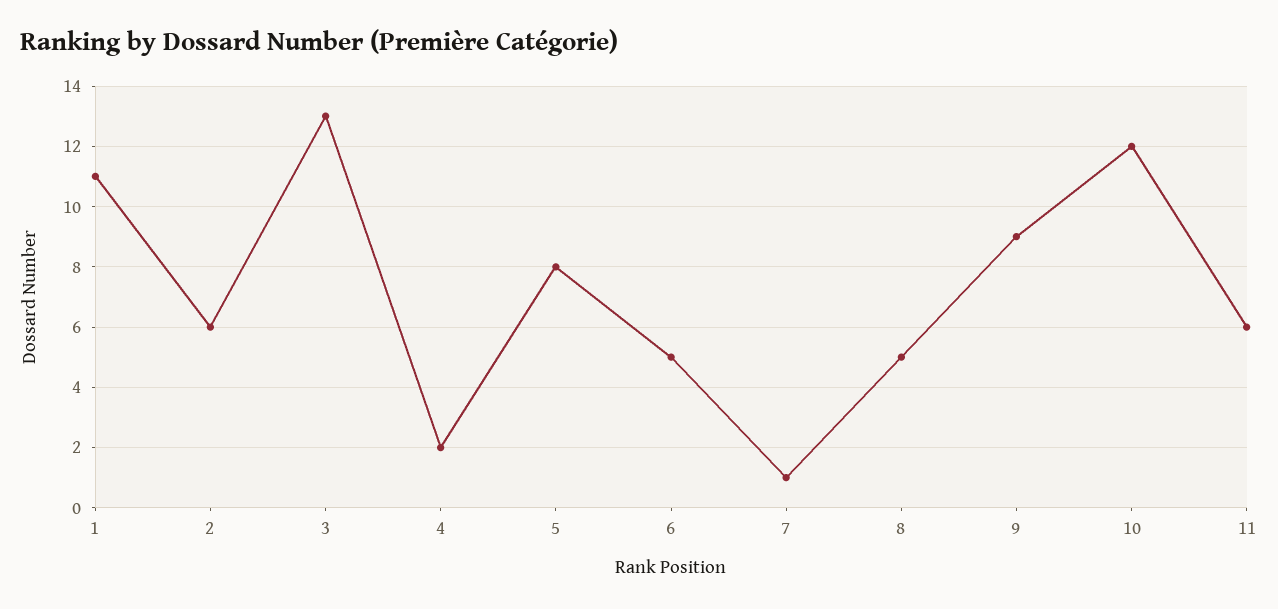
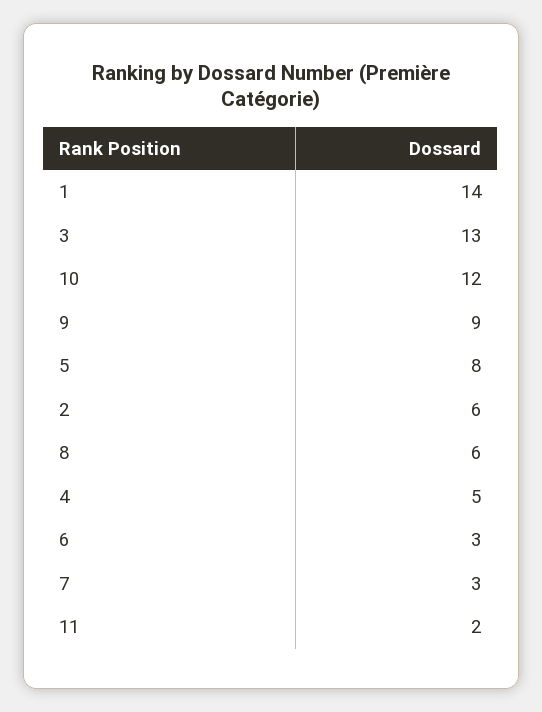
  {
-   "1": 11,
+   "1": 14,
    "2": 6,
    "3": 13,
-   "4": 2,
+   "4": 5,
    "5": 8,
-   "6": 5,
+   "6": 3,
-   "7": 1,
+   "7": 3,
-   "8": 5,
+   "8": 6,
    "9": 9,
    "10": 12,
-   "11": 6
+   "11": 2
  }

